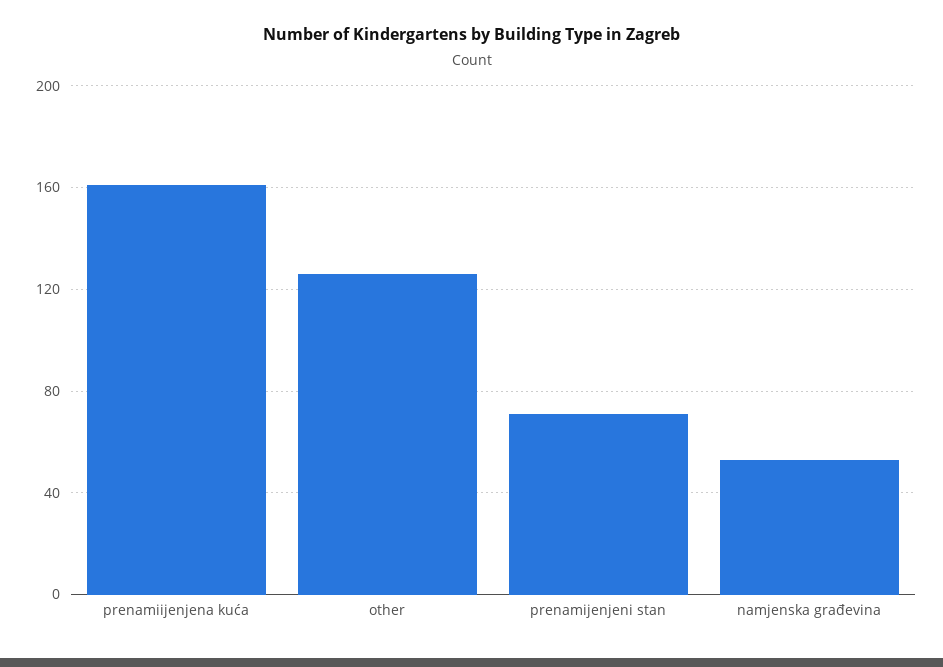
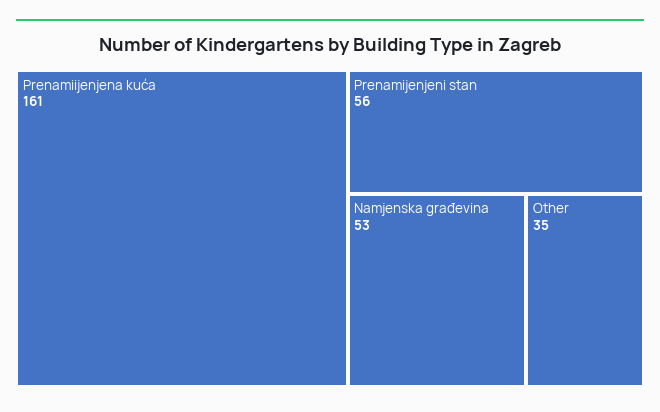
  {
    "prenamiijenjena kuća": 161,
-   "other": 125,
+   "other": 35,
-   "prenamijenjeni stan": 70,
+   "prenamijenjeni stan": 56,
    "namjenska građevina": 53
  }

